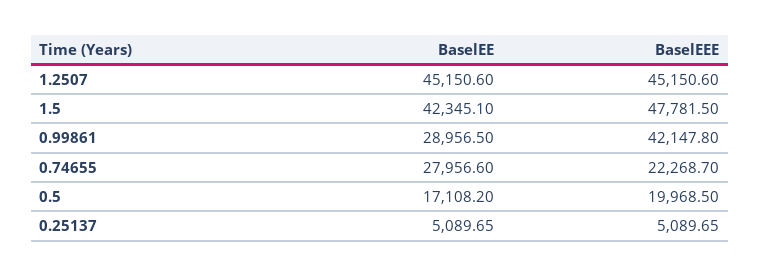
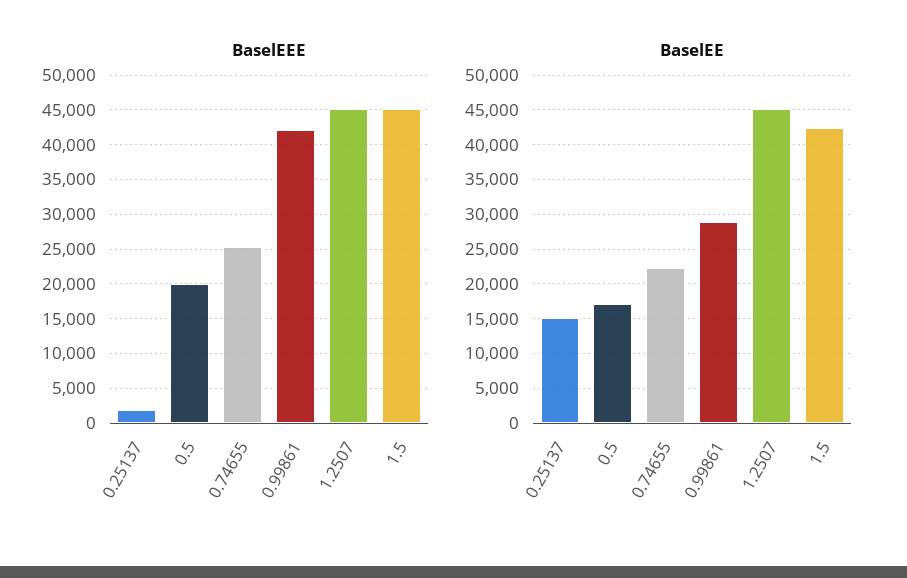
  {
    "BaselEE": {
      "1.2507": 45150.6,
      "1.5": 42345.1,
      "0.99861": 28956.5,
-     "0.74655": 27956.6,
+     "0.74655": 22000,
      "0.5": 17108.2,
-     "0.25137": 5089.65
+     "0.25137": 15000
    },
    "BaselEEE": {
      "1.2507": 45150.6,
-     "1.5": 47781.5,
+     "1.5": 45000,
      "0.99861": 42147.8,
-     "0.74655": 22268.7,
+     "0.74655": 25000,
      "0.5": 19968.5,
-     "0.25137": 5089.65
+     "0.25137": 2000
    }
  }

